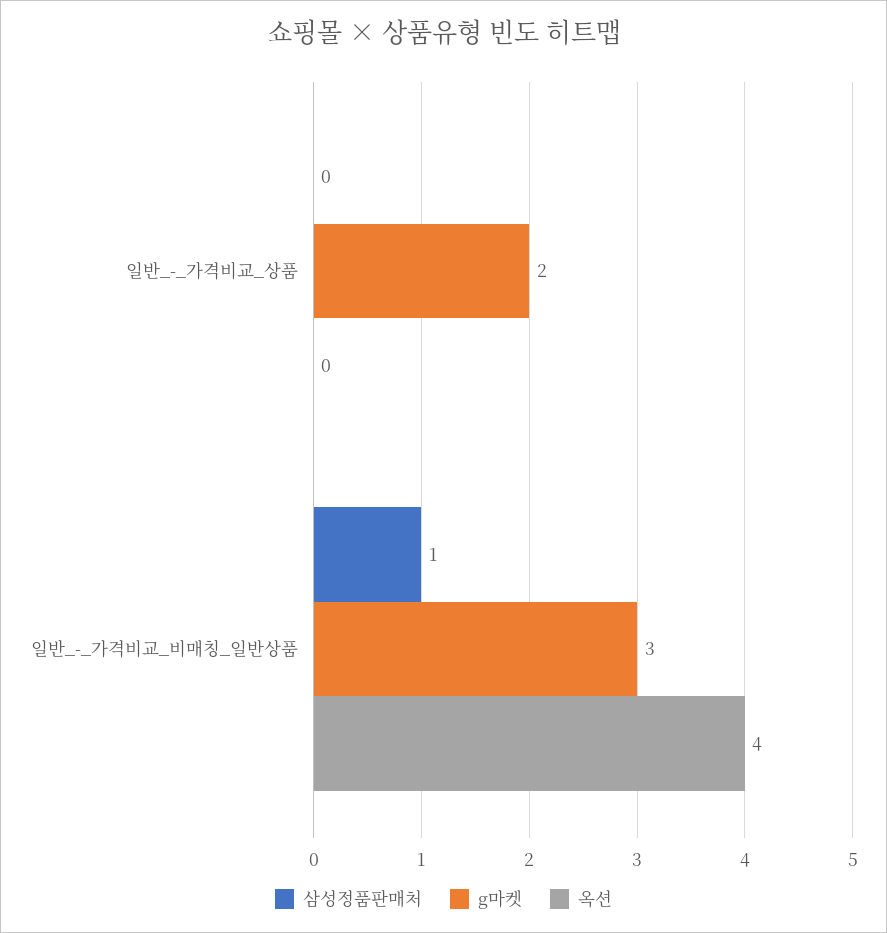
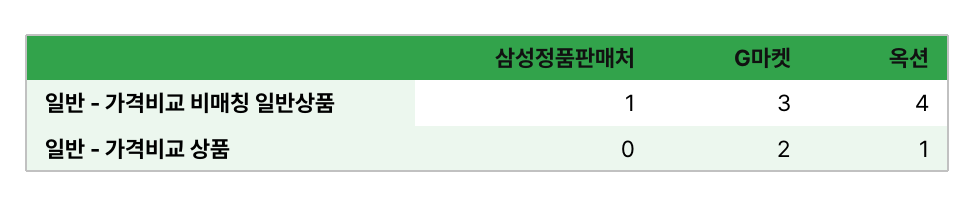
  {
    "삼성정품판매처": {
      "일반_-_가격비교_상품": 0,
      "일반_-_가격비교_비매칭_일반상품": 1
    },
    "g마켓": {
      "일반_-_가격비교_상품": 2,
      "일반_-_가격비교_비매칭_일반상품": 3
    },
    "옥션": {
-     "일반_-_가격비교_상품": 0,
+     "일반_-_가격비교_상품": 1,
      "일반_-_가격비교_비매칭_일반상품": 4
    }
  }

